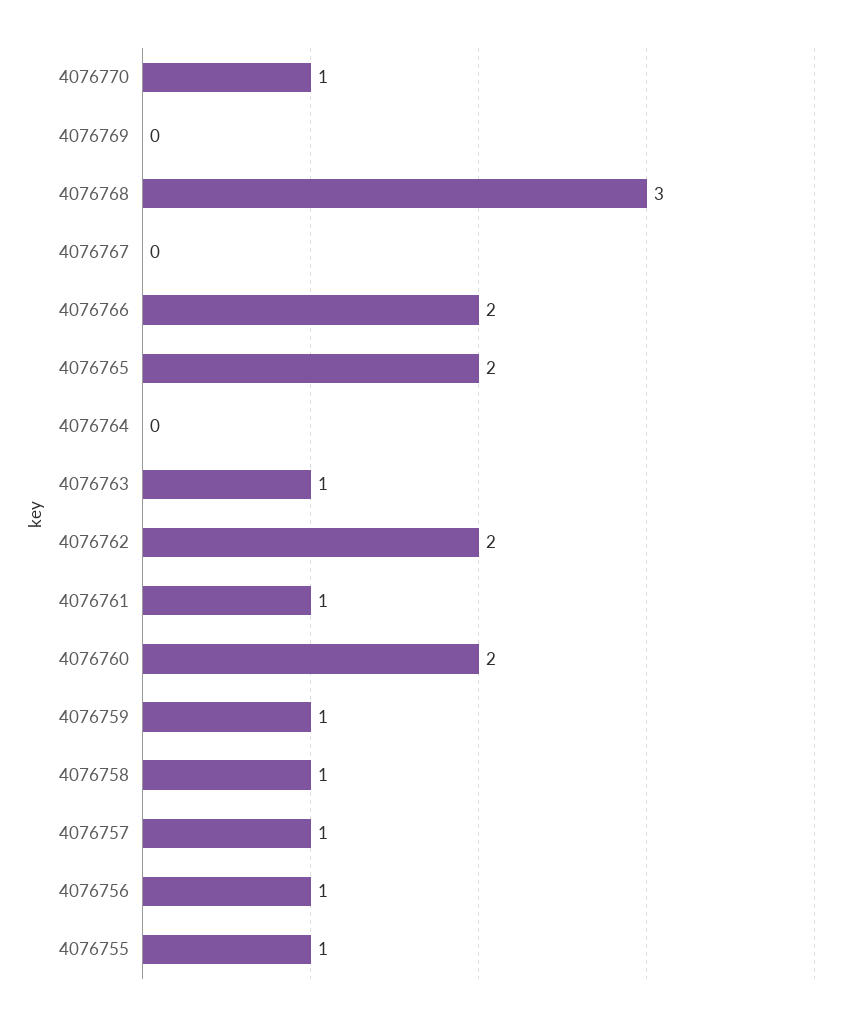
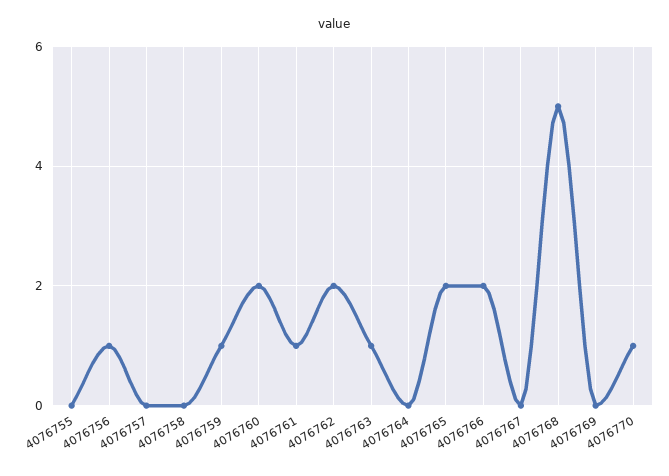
  {
    "4076770": 1,
    "4076769": 0,
-   "4076768": 3,
+   "4076768": 5,
    "4076767": 0,
    "4076766": 2,
    "4076765": 2,
    "4076764": 0,
    "4076763": 1,
    "4076762": 2,
    "4076761": 1,
    "4076760": 2,
    "4076759": 1,
-   "4076758": 1,
+   "4076758": 0,
-   "4076757": 1,
+   "4076757": 0,
    "4076756": 1,
-   "4076755": 1
+   "4076755": 0
  }

